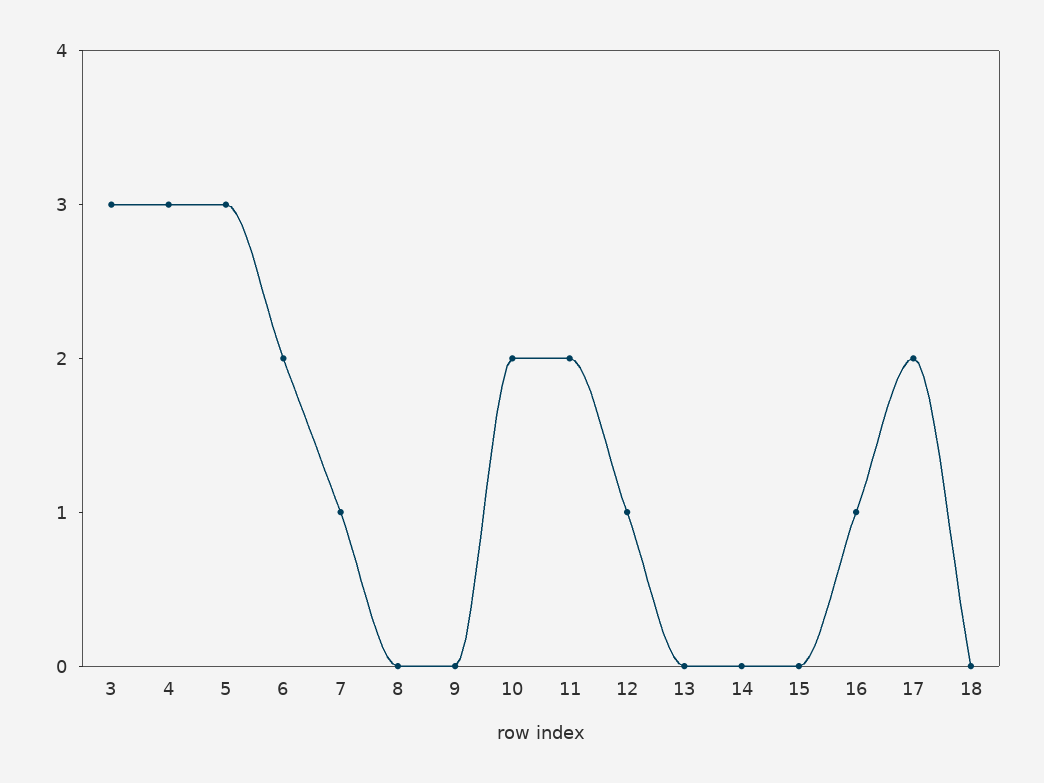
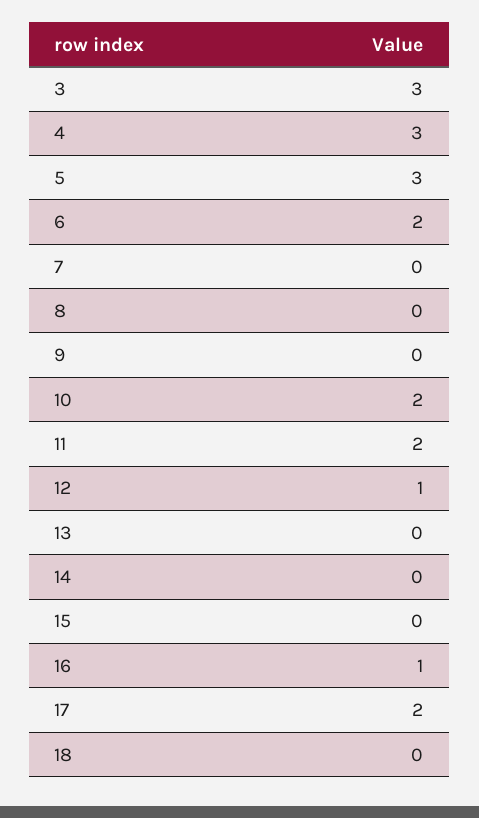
  {
    "3": 3,
    "4": 3,
    "5": 3,
    "6": 2,
-   "7": 1,
+   "7": 0,
    "8": 0,
    "9": 0,
    "10": 2,
    "11": 2,
    "12": 1,
    "13": 0,
    "14": 0,
    "15": 0,
    "16": 1,
    "17": 2,
    "18": 0
  }

